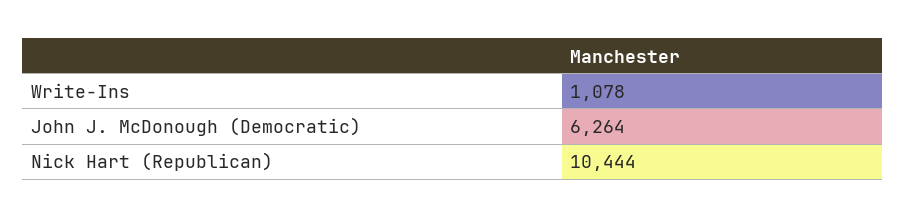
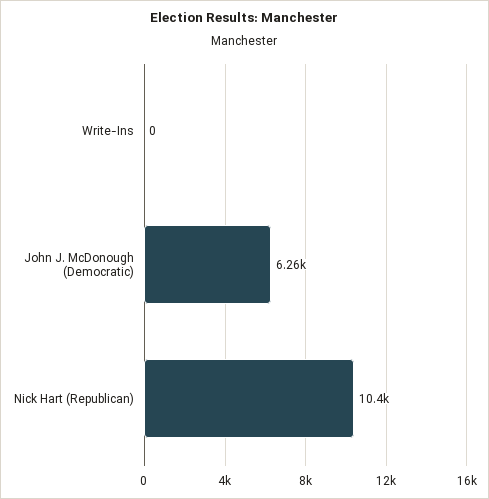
  {
-   "Write-Ins": 1078,
+   "Write-Ins": 0,
    "John J. McDonough (Democratic)": 6264,
    "Nick Hart (Republican)": 10444
  }

